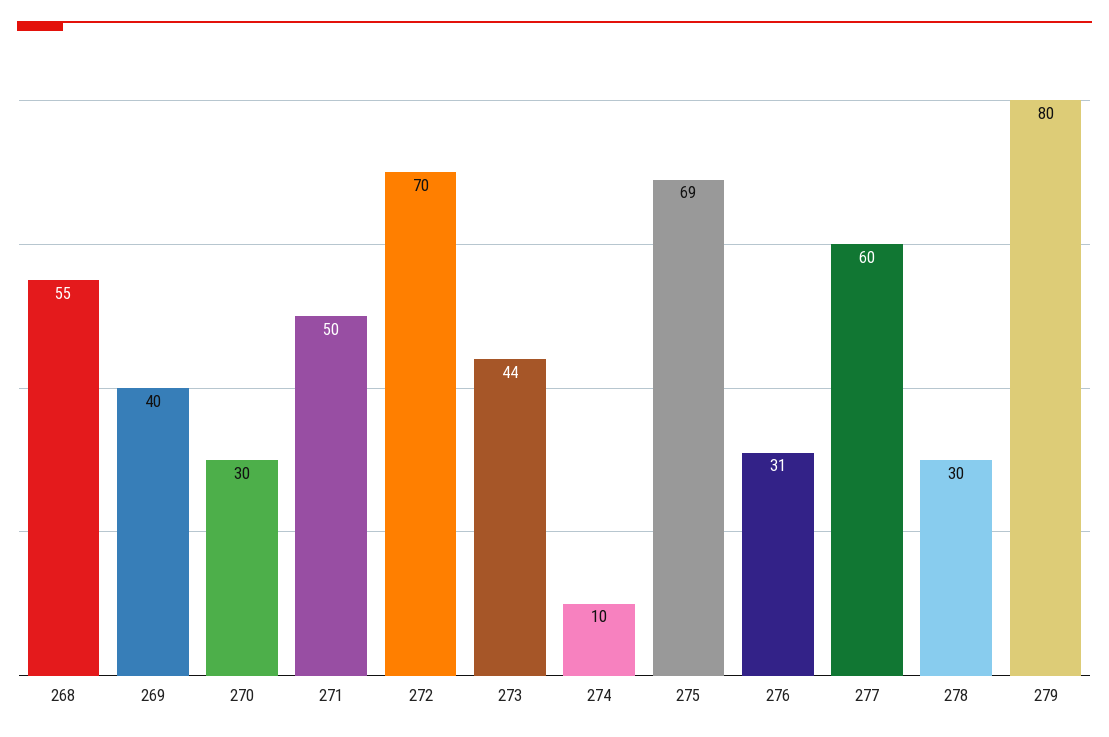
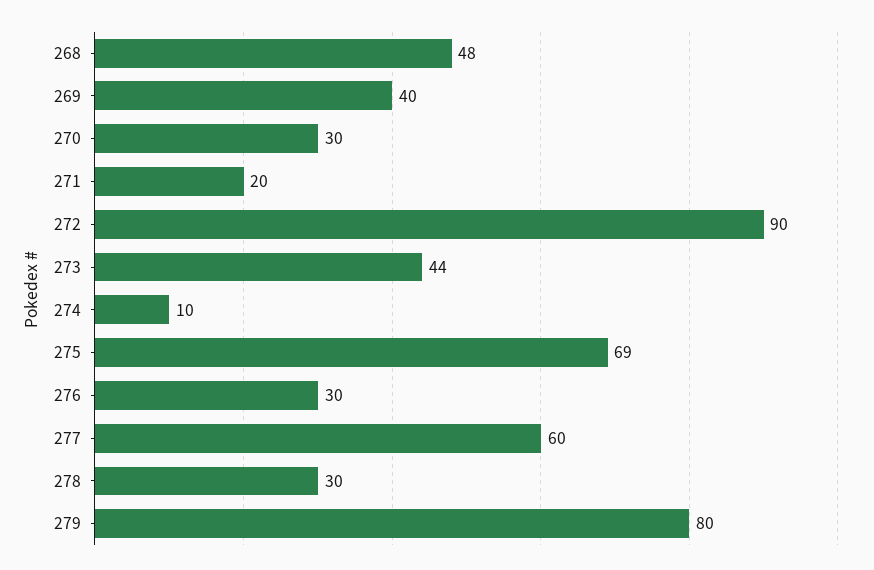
  {
-   "268": 55,
+   "268": 48,
    "269": 40,
    "270": 30,
-   "271": 50,
+   "271": 20,
-   "272": 70,
+   "272": 90,
    "273": 44,
    "274": 10,
    "275": 69,
-   "276": 31,
+   "276": 30,
    "277": 60,
    "278": 30,
    "279": 80
  }

